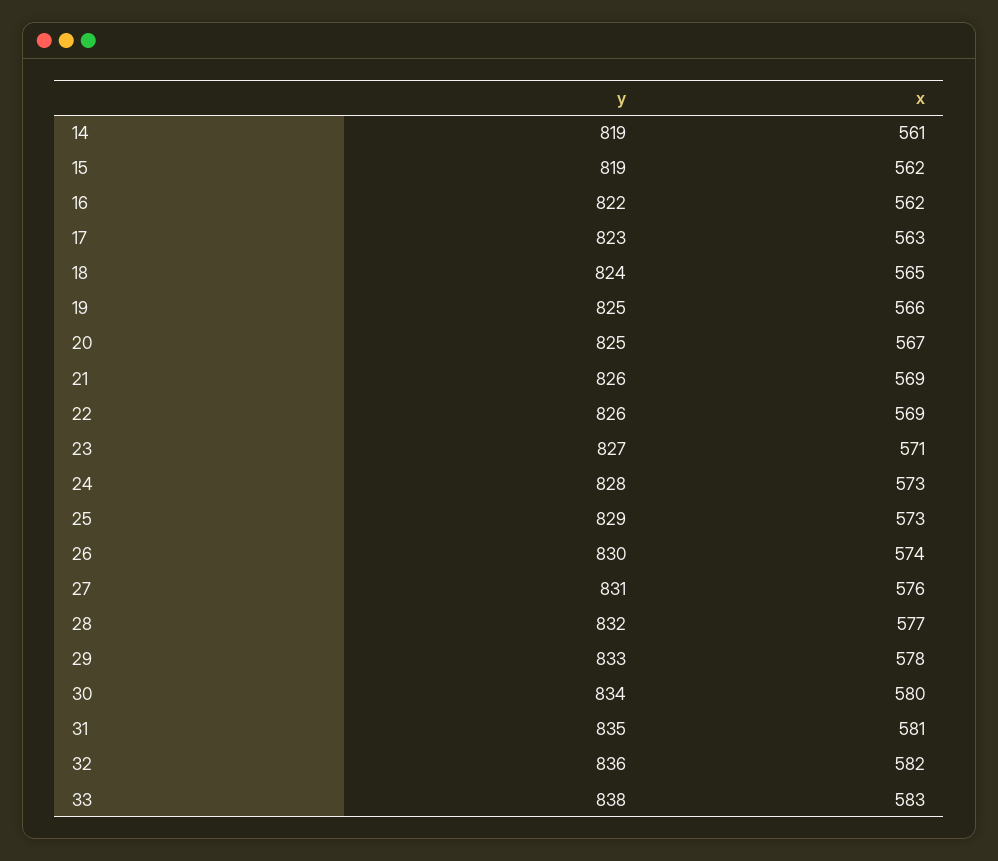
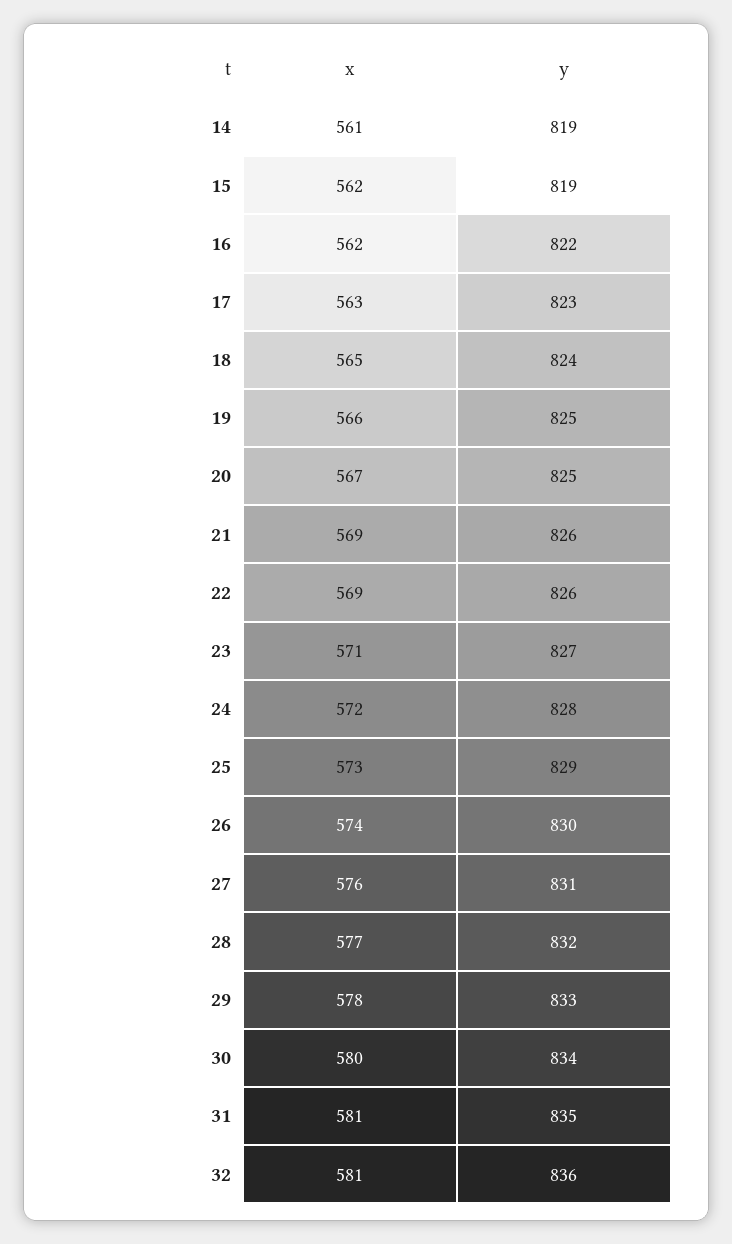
  {
    "y": {
      "14": 819,
      "15": 819,
      "16": 822,
      "17": 823,
      "18": 824,
      "19": 825,
      "20": 825,
      "21": 826,
      "22": 826,
      "23": 827,
      "24": 828,
      "25": 829,
      "26": 830,
      "27": 831,
      "28": 832,
      "29": 833,
      "30": 834,
      "31": 835,
-     "32": 836,
+     "32": 836
-     "33": 838
    },
    "x": {
      "14": 561,
      "15": 562,
      "16": 562,
      "17": 563,
      "18": 565,
      "19": 566,
      "20": 567,
      "21": 569,
      "22": 569,
      "23": 571,
-     "24": 573,
+     "24": 572,
      "25": 573,
      "26": 574,
      "27": 576,
      "28": 577,
      "29": 578,
      "30": 580,
      "31": 581,
-     "32": 582,
+     "32": 581
-     "33": 583
    }
  }

